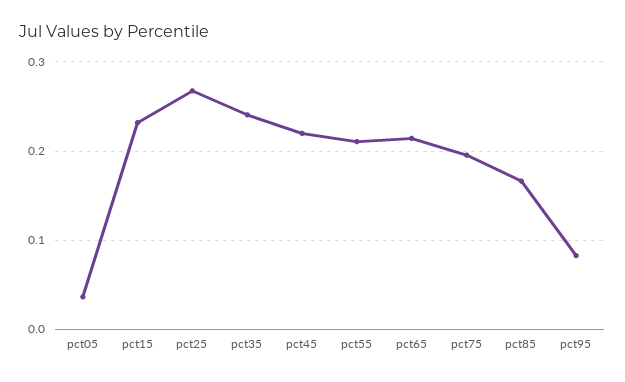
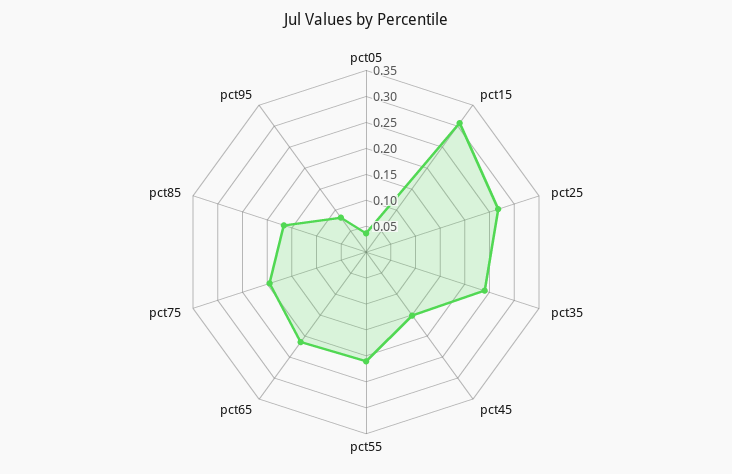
  {
    "pct05": 0.04,
-   "pct15": 0.23,
+   "pct15": 0.3,
    "pct25": 0.27,
    "pct35": 0.24,
-   "pct45": 0.22,
+   "pct45": 0.15,
    "pct55": 0.21,
    "pct65": 0.21,
    "pct75": 0.2,
    "pct85": 0.17,
    "pct95": 0.08
  }

